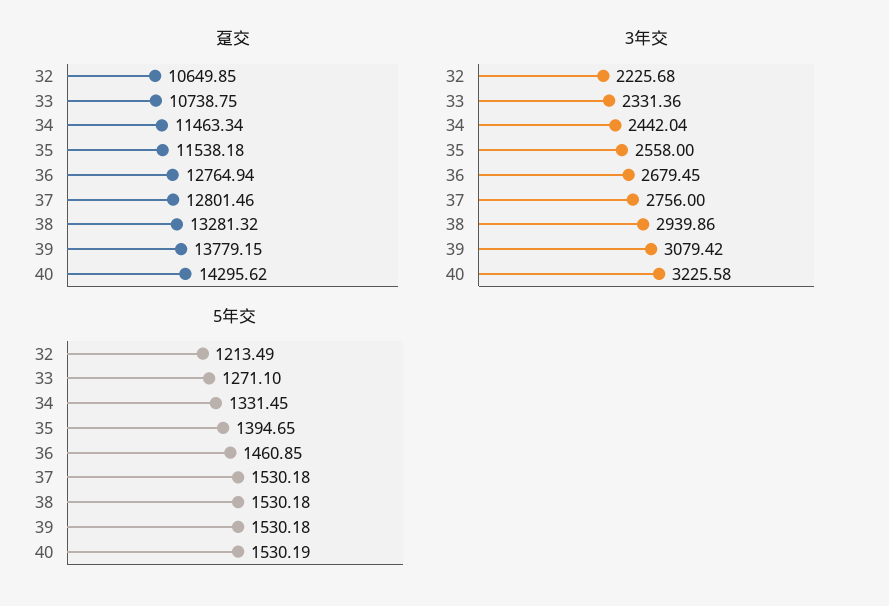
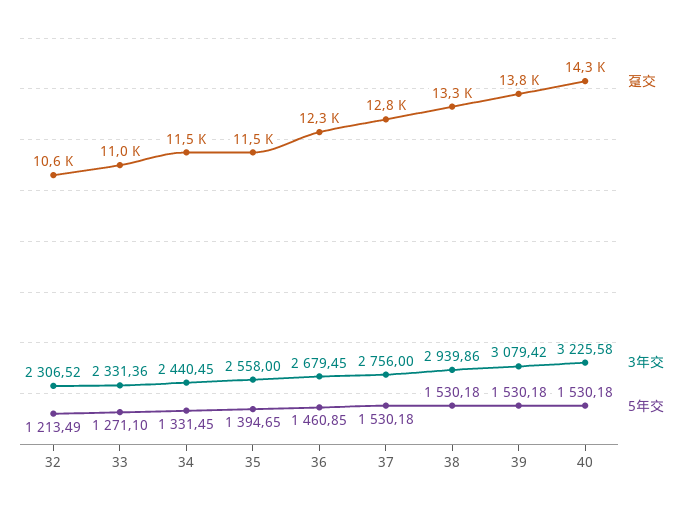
  {
    "趸交": {
      "32": 10649.85,
-     "33": 10738.75,
+     "33": 11000,
      "34": 11463.34,
      "35": 11538.18,
-     "36": 12764.94,
+     "36": 12300,
      "37": 12801.46,
      "38": 13281.32,
      "39": 13779.15,
      "40": 14295.62
    },
    "3年交": {
-     "32": 2225.68,
+     "32": 2306.52,
      "33": 2331.36,
-     "34": 2442.04,
+     "34": 2440.45,
      "35": 2558,
      "36": 2679.45,
      "37": 2756,
      "38": 2939.86,
      "39": 3079.42,
      "40": 3225.58
    },
    "5年交": {
      "32": 1213.49,
      "33": 1271.1,
      "34": 1331.45,
      "35": 1394.65,
      "36": 1460.85,
      "37": 1530.18,
      "38": 1530.18,
      "39": 1530.18,
-     "40": 1530.19
+     "40": 1530.18
    }
  }

